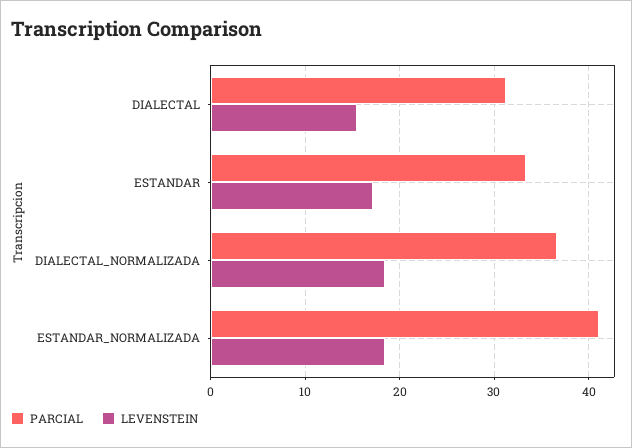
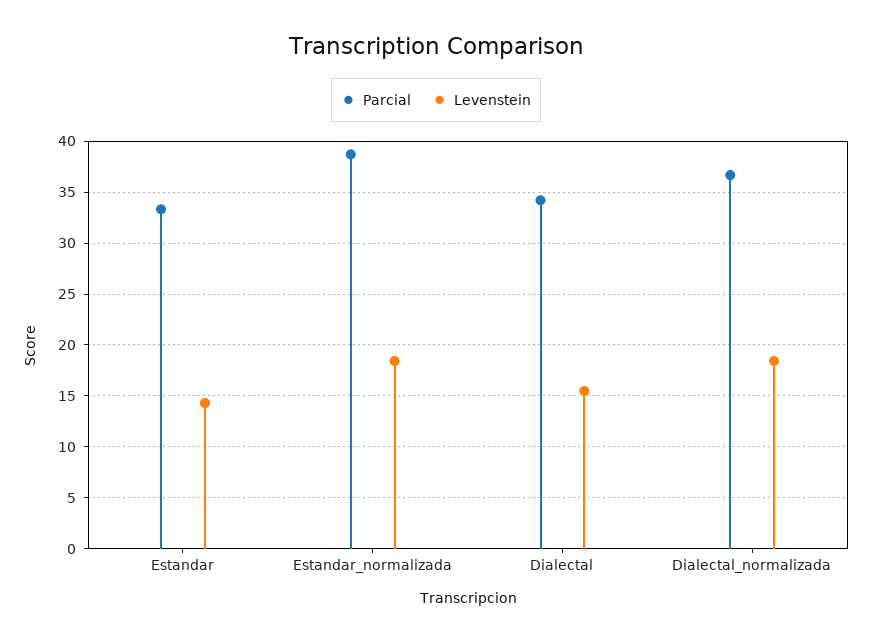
  {
    "PARCIAL": {
-     "DIALECTAL": 31,
+     "DIALECTAL": 34,
      "ESTANDAR": 33,
      "DIALECTAL_NORMALIZADA": 37,
-     "ESTANDAR_NORMALIZADA": 41
+     "ESTANDAR_NORMALIZADA": 39
    },
    "LEVENSTEIN": {
      "DIALECTAL": 15,
-     "ESTANDAR": 17,
+     "ESTANDAR": 14,
      "DIALECTAL_NORMALIZADA": 18,
      "ESTANDAR_NORMALIZADA": 18
    }
  }

